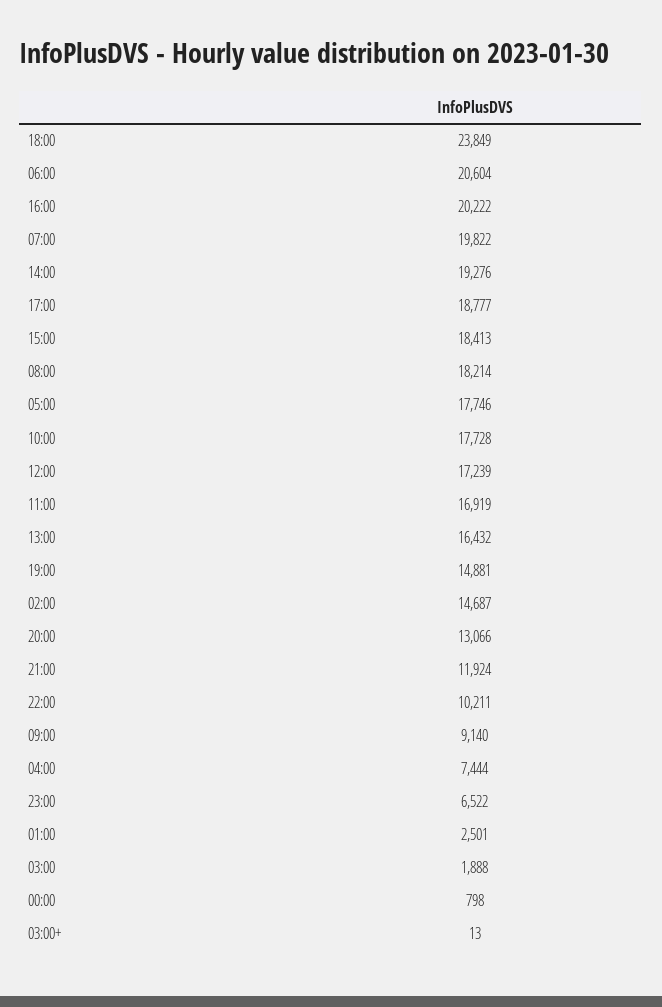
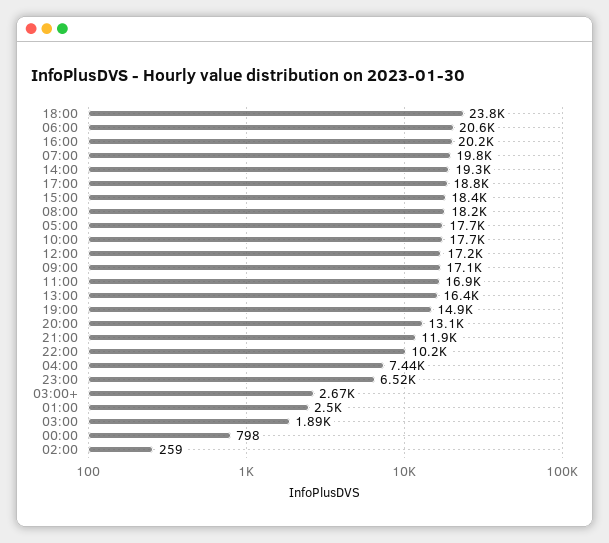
  {
    "18:00": 23849,
    "06:00": 20604,
    "16:00": 20222,
    "07:00": 19822,
    "14:00": 19276,
    "17:00": 18777,
    "15:00": 18413,
    "08:00": 18214,
    "05:00": 17746,
    "10:00": 17728,
    "12:00": 17239,
    "11:00": 16919,
    "13:00": 16432,
    "19:00": 14881,
-   "02:00": 14687,
+   "02:00": 259,
    "20:00": 13066,
    "21:00": 11924,
    "22:00": 10211,
-   "09:00": 9140,
+   "09:00": 17100,
    "04:00": 7444,
    "23:00": 6522,
    "01:00": 2501,
    "03:00": 1888,
    "00:00": 798,
-   "03:00+": 13
+   "03:00+": 2670
  }

